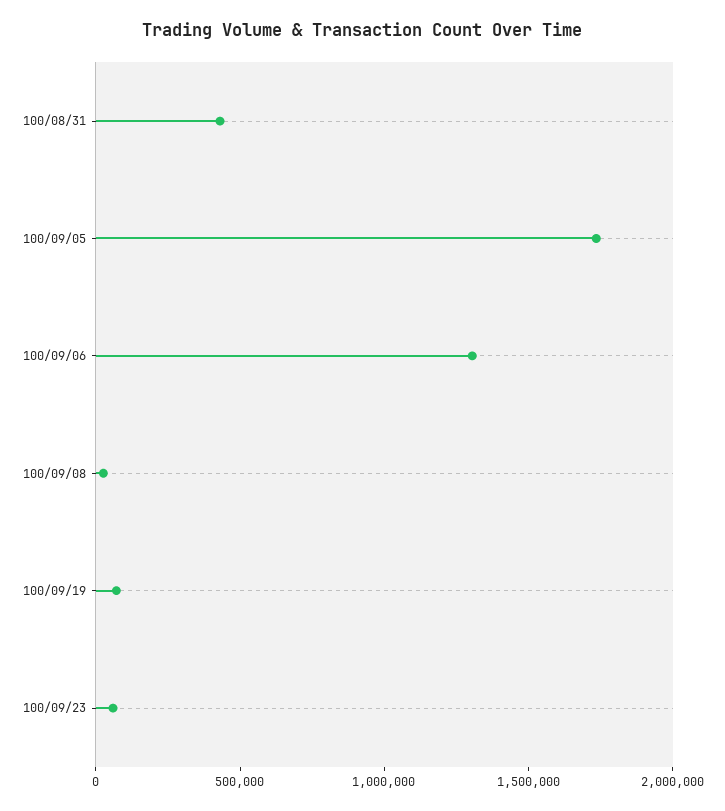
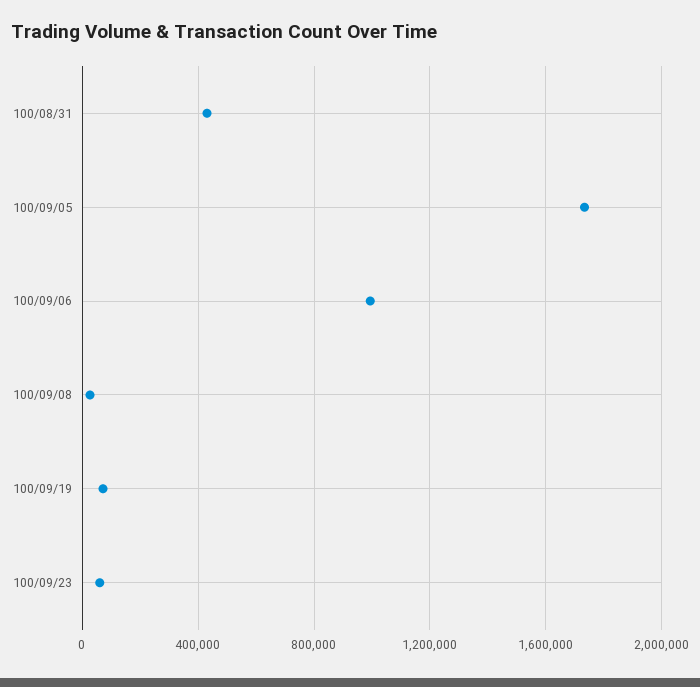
  {
    "100/08/31": 450000,
    "100/09/05": 1750000,
-   "100/09/06": 1300000,
+   "100/09/06": 1000000,
    "100/09/08": 50000,
    "100/09/19": 50000,
    "100/09/23": 50000
  }

